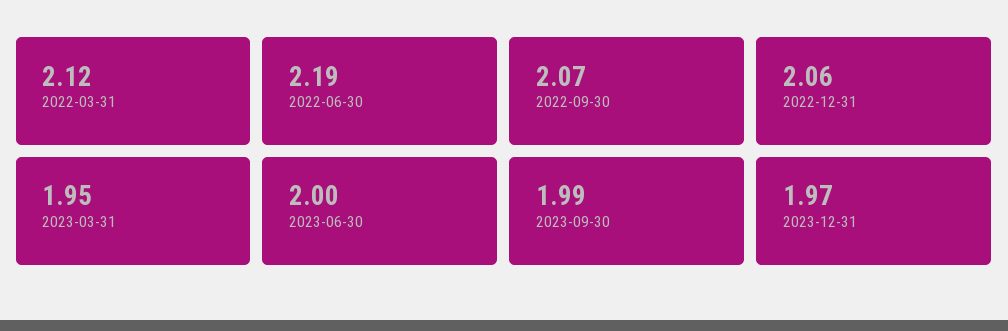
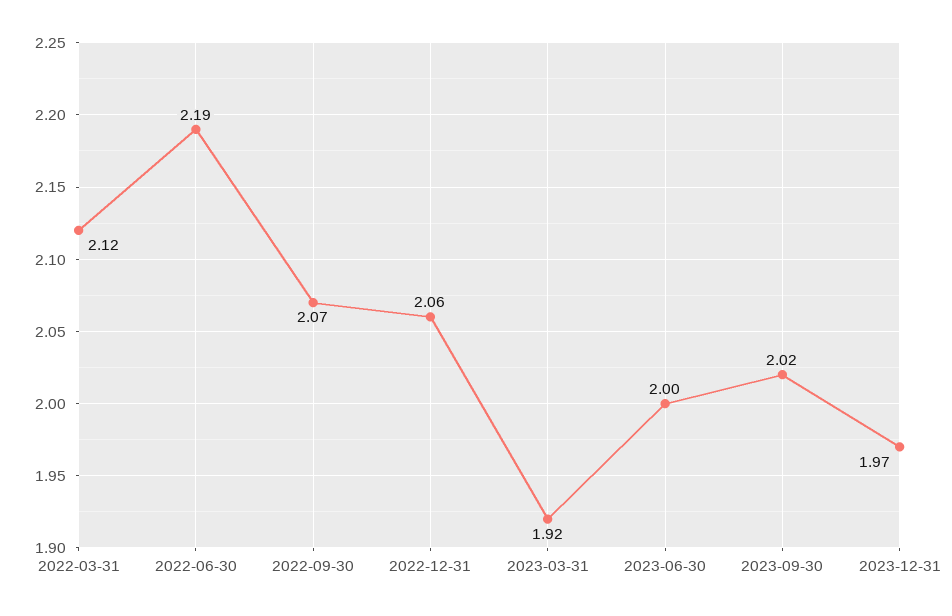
  {
    "2022-03-31": 2.12,
    "2022-06-30": 2.19,
    "2022-09-30": 2.07,
    "2022-12-31": 2.06,
-   "2023-03-31": 1.95,
+   "2023-03-31": 1.92,
    "2023-06-30": 2,
-   "2023-09-30": 1.99,
+   "2023-09-30": 2.02,
    "2023-12-31": 1.97
  }

